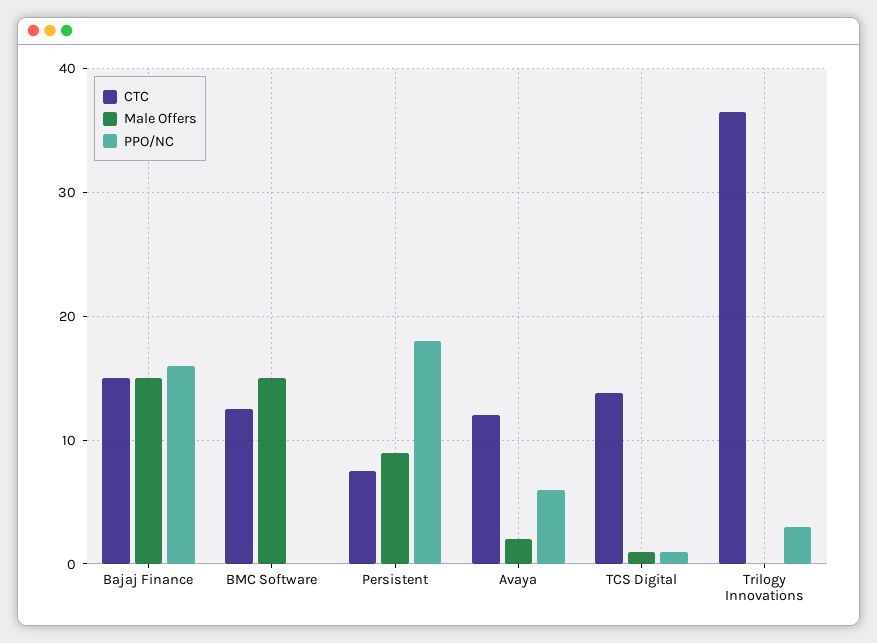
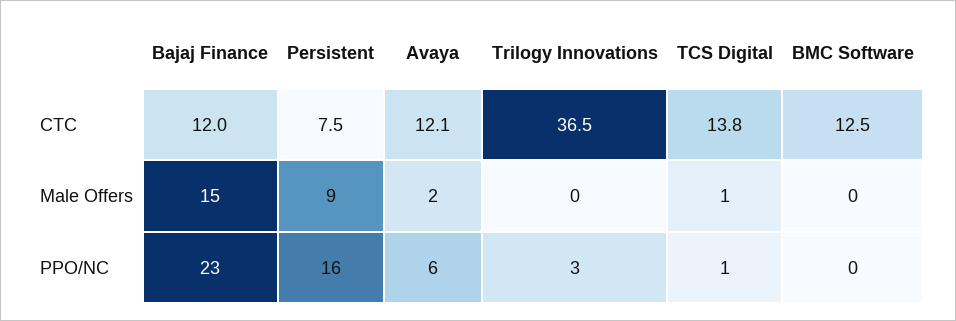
  {
    "CTC": {
-     "Bajaj Finance": 15,
+     "Bajaj Finance": 12,
      "BMC Software": 12.5,
      "Persistent": 7.5,
      "Avaya": 12.1,
      "TCS Digital": 13.8,
      "Trilogy Innovations": 36.5
    },
    "Male Offers": {
      "Bajaj Finance": 15,
-     "BMC Software": 15,
+     "BMC Software": 0,
      "Persistent": 9,
      "Avaya": 2,
      "TCS Digital": 1,
      "Trilogy Innovations": 0
    },
    "PPO/NC": {
-     "Bajaj Finance": 16,
+     "Bajaj Finance": 23,
      "BMC Software": 0,
-     "Persistent": 18,
+     "Persistent": 16,
      "Avaya": 6,
      "TCS Digital": 1,
      "Trilogy Innovations": 3
    }
  }

